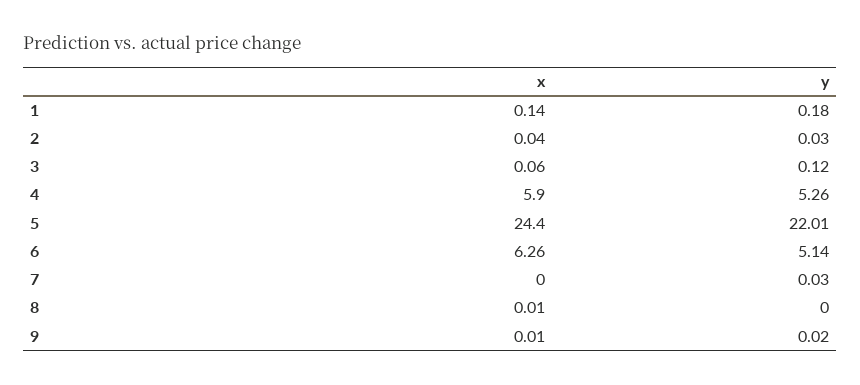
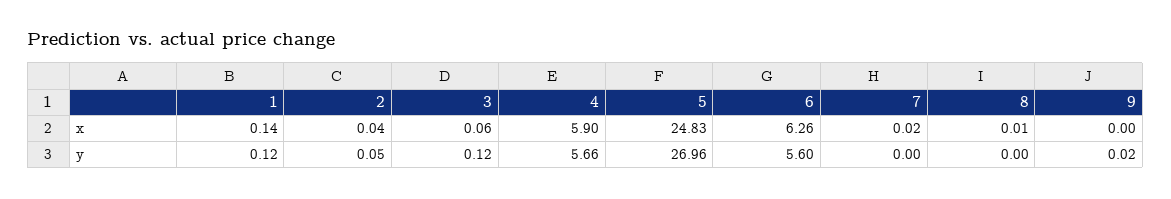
  {
    "x": {
      "1": 0.14,
      "2": 0.04,
      "3": 0.06,
      "4": 5.9,
-     "5": 24.4,
+     "5": 24.83,
      "6": 6.26,
-     "7": 0,
+     "7": 0.02,
      "8": 0.01,
-     "9": 0.01
+     "9": 0
    },
    "y": {
-     "1": 0.18,
+     "1": 0.12,
-     "2": 0.03,
+     "2": 0.05,
      "3": 0.12,
-     "4": 5.26,
+     "4": 5.66,
-     "5": 22.01,
+     "5": 26.96,
-     "6": 5.14,
+     "6": 5.6,
-     "7": 0.03,
+     "7": 0,
      "8": 0,
      "9": 0.02
    }
  }

